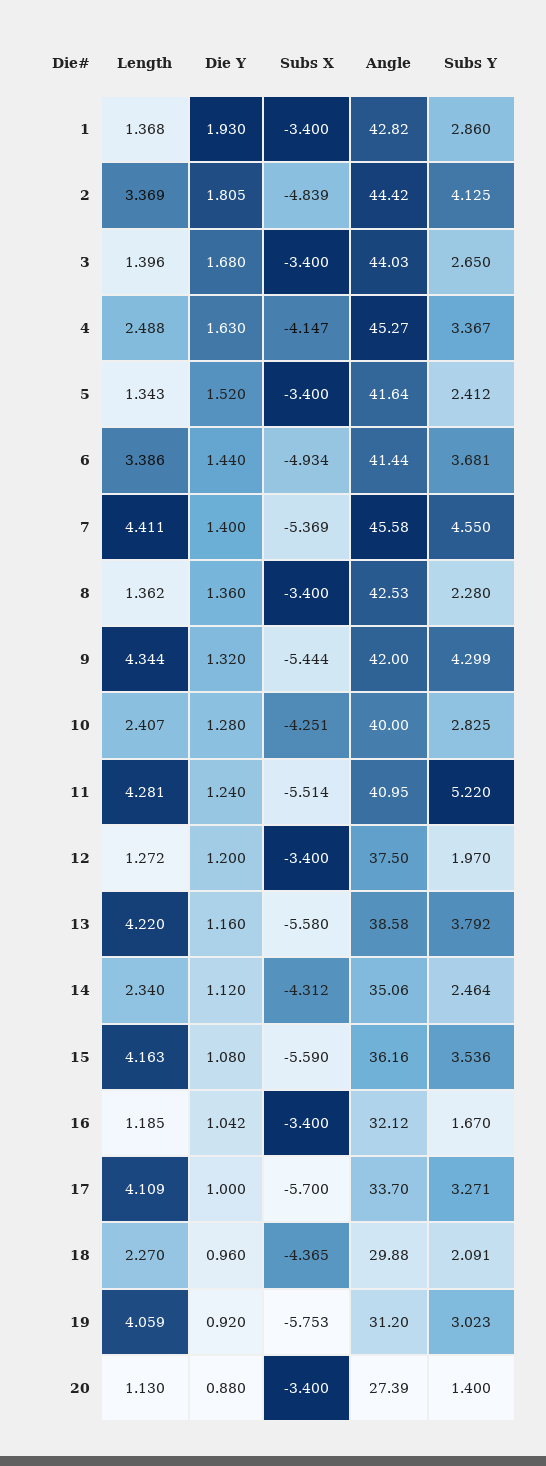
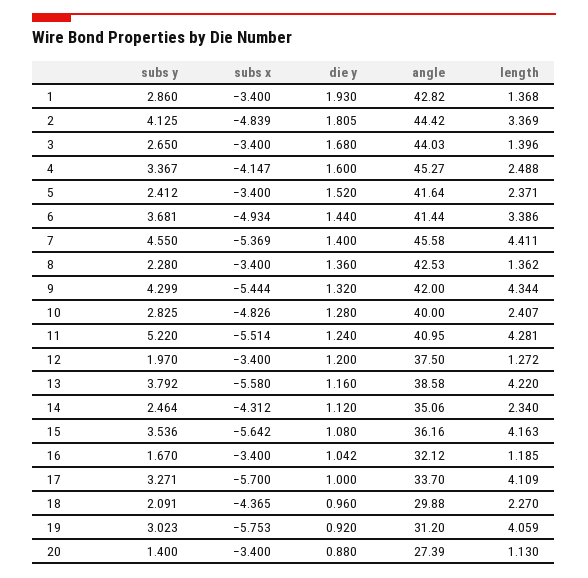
  {
    "Length": {
      "1": 1.368,
      "2": 3.369,
      "3": 1.396,
      "4": 2.488,
-     "5": 1.343,
+     "5": 2.371,
      "6": 3.386,
      "7": 4.411,
      "8": 1.362,
      "9": 4.344,
      "10": 2.407,
      "11": 4.281,
      "12": 1.272,
      "13": 4.22,
      "14": 2.34,
      "15": 4.163,
      "16": 1.185,
      "17": 4.109,
      "18": 2.27,
      "19": 4.059,
      "20": 1.13
    },
    "Die Y": {
      "1": 1.93,
      "2": 1.805,
      "3": 1.68,
-     "4": 1.63,
+     "4": 1.6,
      "5": 1.52,
      "6": 1.44,
      "7": 1.4,
      "8": 1.36,
      "9": 1.32,
      "10": 1.28,
      "11": 1.24,
      "12": 1.2,
      "13": 1.16,
      "14": 1.12,
      "15": 1.08,
      "16": 1.042,
      "17": 1,
      "18": 0.96,
      "19": 0.92,
      "20": 0.88
    },
    "Subs X": {
      "1": -3.4,
      "2": -4.839,
      "3": -3.4,
      "4": -4.147,
      "5": -3.4,
      "6": -4.934,
      "7": -5.369,
      "8": -3.4,
      "9": -5.444,
-     "10": -4.251,
+     "10": -4.826,
      "11": -5.514,
      "12": -3.4,
      "13": -5.58,
      "14": -4.312,
-     "15": -5.59,
+     "15": -5.642,
      "16": -3.4,
      "17": -5.7,
      "18": -4.365,
      "19": -5.753,
      "20": -3.4
    },
    "Angle": {
      "1": 42.82,
      "2": 44.42,
      "3": 44.03,
      "4": 45.27,
      "5": 41.64,
      "6": 41.44,
      "7": 45.58,
      "8": 42.53,
      "9": 42,
      "10": 40,
      "11": 40.95,
      "12": 37.5,
      "13": 38.58,
      "14": 35.06,
      "15": 36.16,
      "16": 32.12,
      "17": 33.7,
      "18": 29.88,
      "19": 31.2,
      "20": 27.39
    },
    "Subs Y": {
      "1": 2.86,
      "2": 4.125,
      "3": 2.65,
      "4": 3.367,
      "5": 2.412,
      "6": 3.681,
      "7": 4.55,
      "8": 2.28,
      "9": 4.299,
      "10": 2.825,
      "11": 5.22,
      "12": 1.97,
      "13": 3.792,
      "14": 2.464,
      "15": 3.536,
      "16": 1.67,
      "17": 3.271,
      "18": 2.091,
      "19": 3.023,
      "20": 1.4
    }
  }

